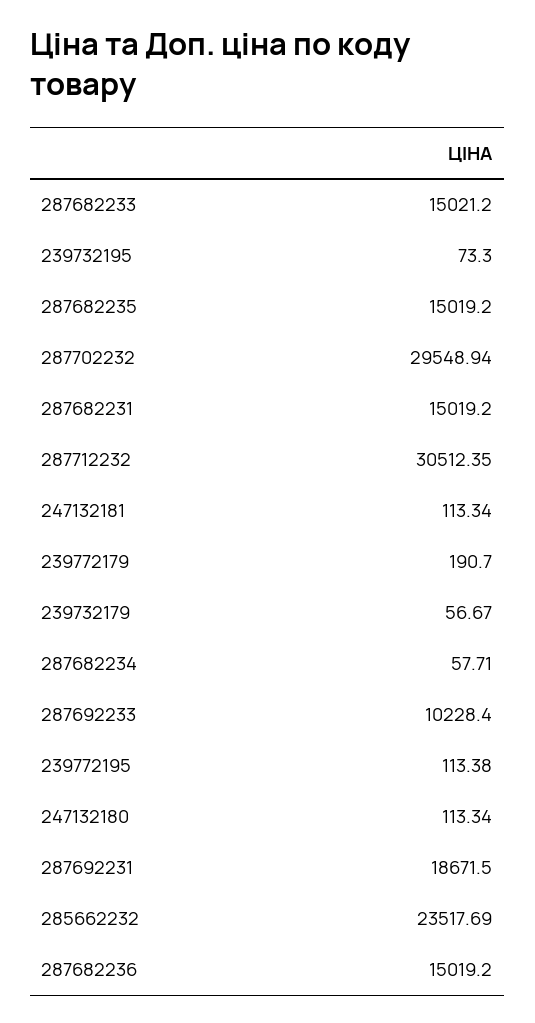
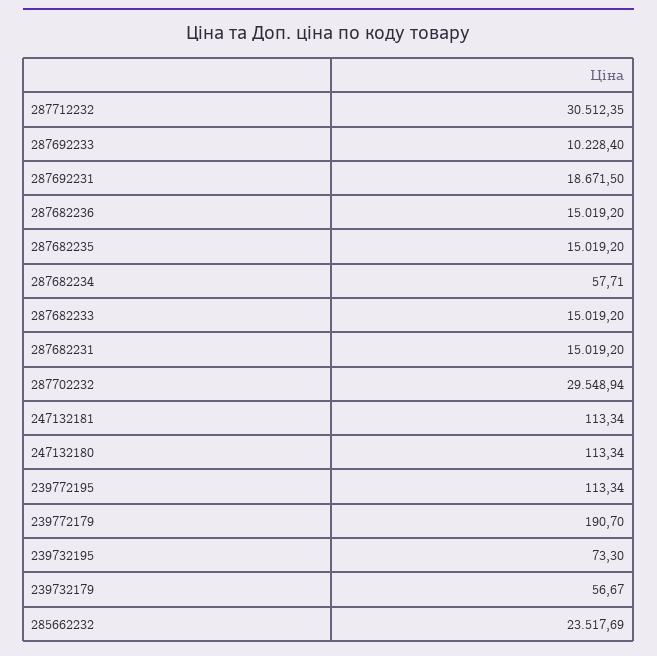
  {
-   "287682233": 15021.2,
+   "287682233": 15019.2,
    "239732195": 73.3,
    "287682235": 15019.2,
    "287702232": 29548.94,
    "287682231": 15019.2,
    "287712232": 30512.35,
    "247132181": 113.34,
    "239772179": 190.7,
    "239732179": 56.67,
    "287682234": 57.71,
    "287692233": 10228.4,
-   "239772195": 113.38,
+   "239772195": 113.34,
    "247132180": 113.34,
    "287692231": 18671.5,
    "285662232": 23517.69,
    "287682236": 15019.2
  }

